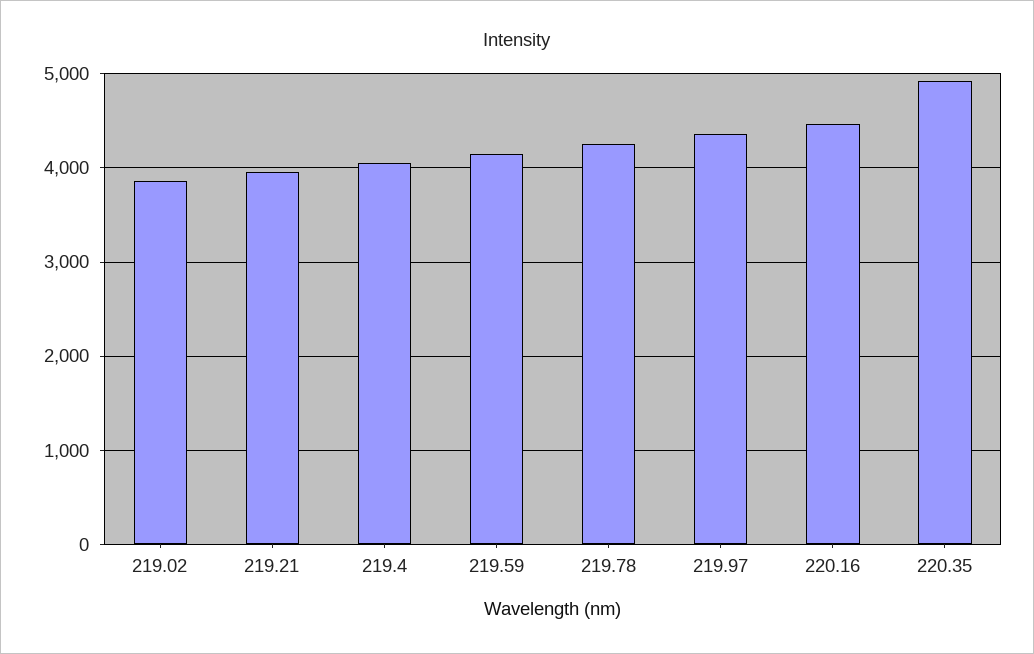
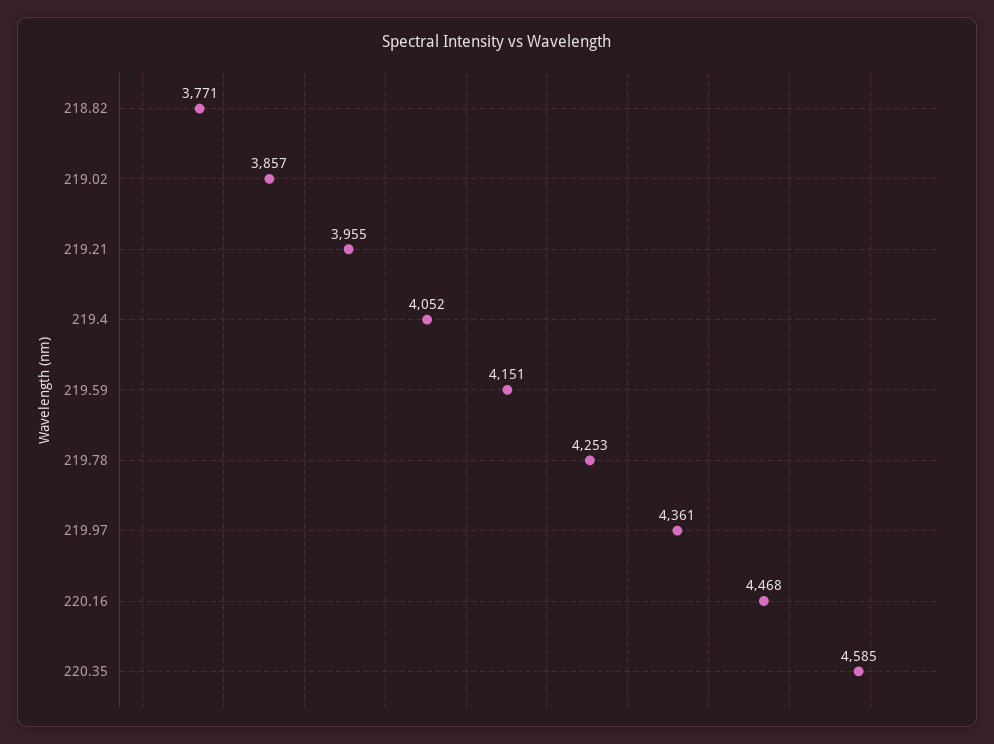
  {
    "219.02": 3857,
    "219.21": 3955,
    "219.4": 4052,
    "219.59": 4151,
    "219.78": 4253,
    "219.97": 4361,
    "220.16": 4468,
-   "220.35": 4900
+   "220.35": 4585,
+   "218.82": 3771
  }

